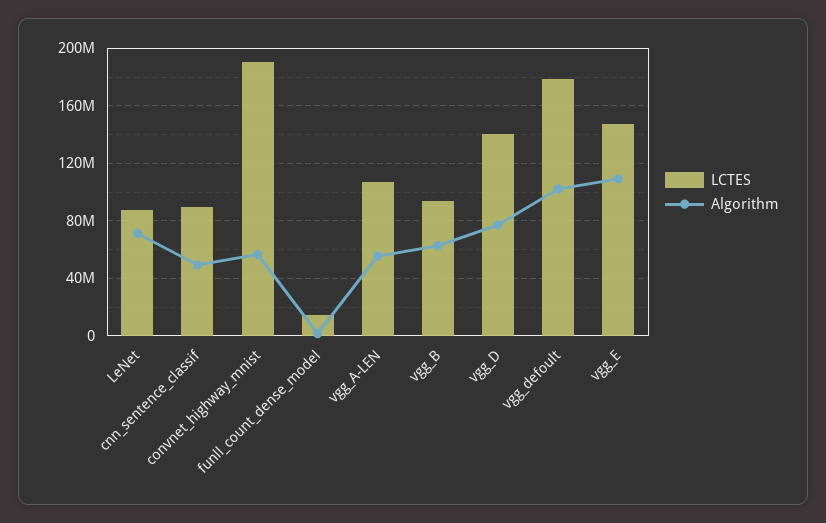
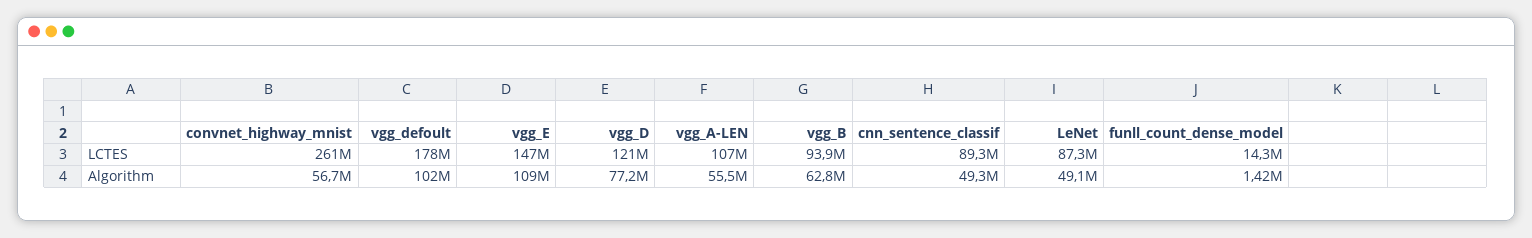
  {
    "LCTES": {
      "LeNet": 87300000,
      "cnn_sentence_classif": 89300000,
-     "convnet_highway_mnist": 190000000,
+     "convnet_highway_mnist": 261000000,
      "funll_count_dense_model": 14300000,
      "vgg_A-LEN": 107000000,
      "vgg_B": 93900000,
-     "vgg_D": 140000000,
+     "vgg_D": 121000000,
      "vgg_defoult": 178000000,
      "vgg_E": 147000000
    },
    "Algorithm": {
-     "LeNet": 70000000,
+     "LeNet": 49100000,
      "cnn_sentence_classif": 49300000,
      "convnet_highway_mnist": 56700000,
      "funll_count_dense_model": 1420000,
      "vgg_A-LEN": 55500000,
      "vgg_B": 62800000,
      "vgg_D": 77200000,
      "vgg_defoult": 102000000,
      "vgg_E": 109000000
    }
  }

